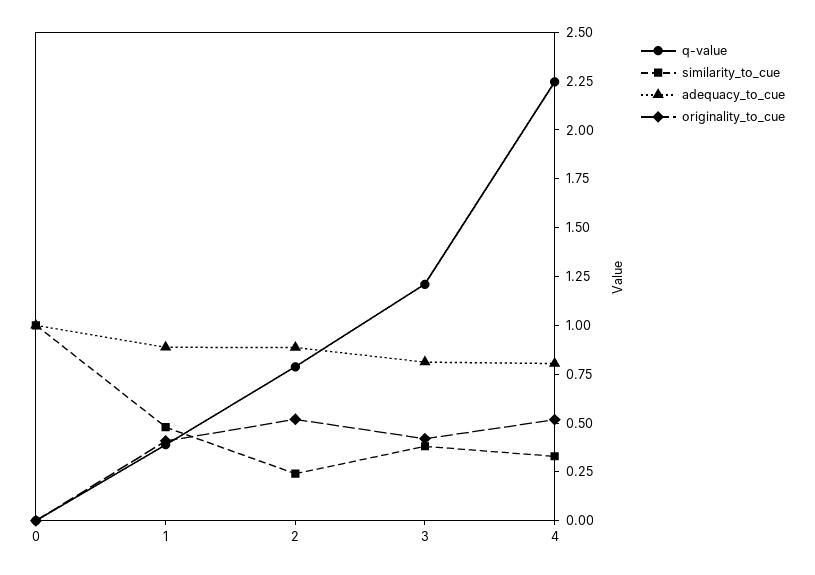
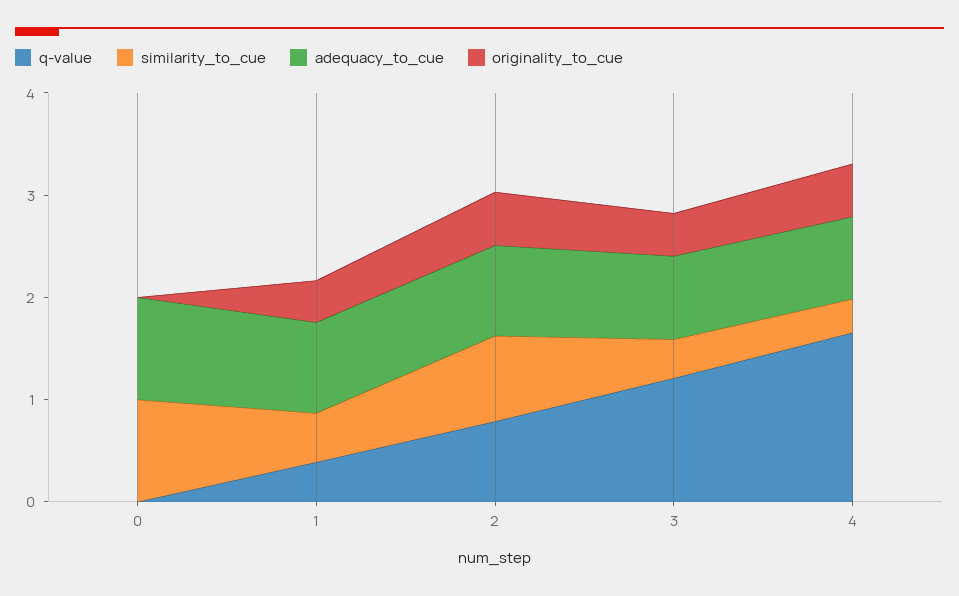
  {
    "q-value": {
      "0": 0,
      "1": 0.4,
      "2": 0.8,
      "3": 1.2,
-     "4": 2.25
+     "4": 1.6
    },
    "similarity_to_cue": {
      "0": 1,
      "1": 0.5,
-     "2": 0.25,
+     "2": 0.8,
      "3": 0.4,
      "4": 0.35
    },
    "adequacy_to_cue": {
      "0": 1,
      "1": 0.9,
      "2": 0.9,
      "3": 0.8,
      "4": 0.8
    },
    "originality_to_cue": {
      "0": 0,
      "1": 0.4,
      "2": 0.5,
      "3": 0.4,
      "4": 0.5
    }
  }

